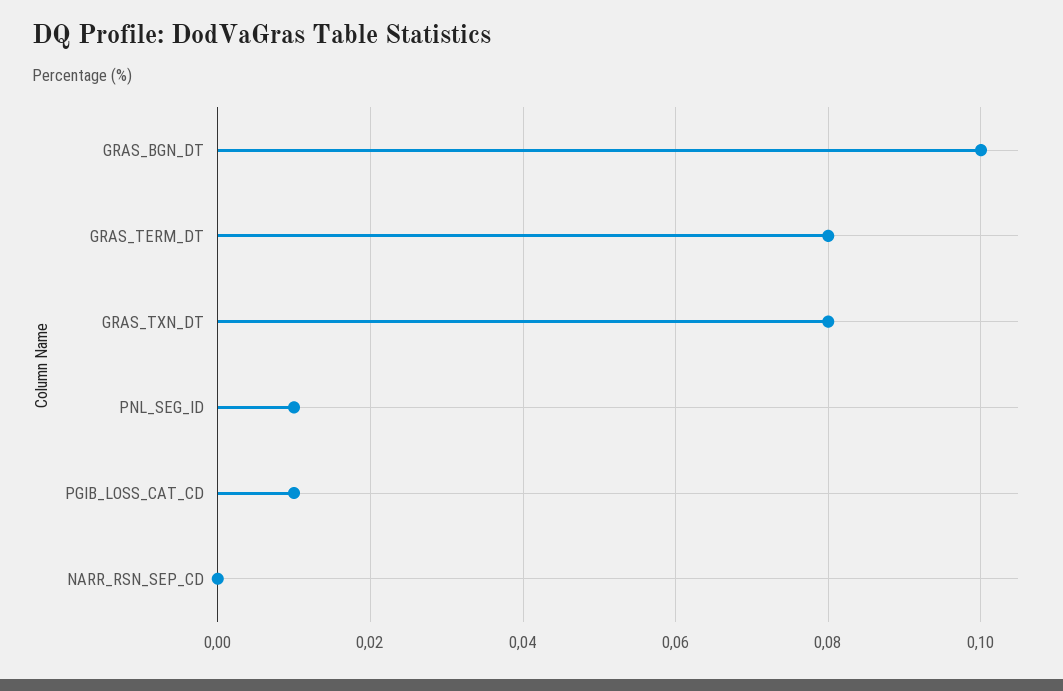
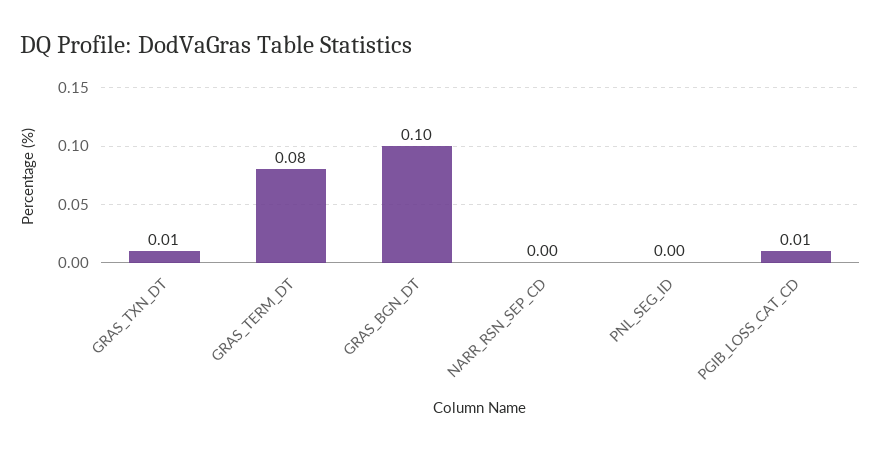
  {
    "GRAS_BGN_DT": 0.1,
    "GRAS_TERM_DT": 0.08,
-   "GRAS_TXN_DT": 0.08,
+   "GRAS_TXN_DT": 0.01,
-   "PNL_SEG_ID": 0.01,
+   "PNL_SEG_ID": 0,
    "PGIB_LOSS_CAT_CD": 0.01,
    "NARR_RSN_SEP_CD": 0
  }

